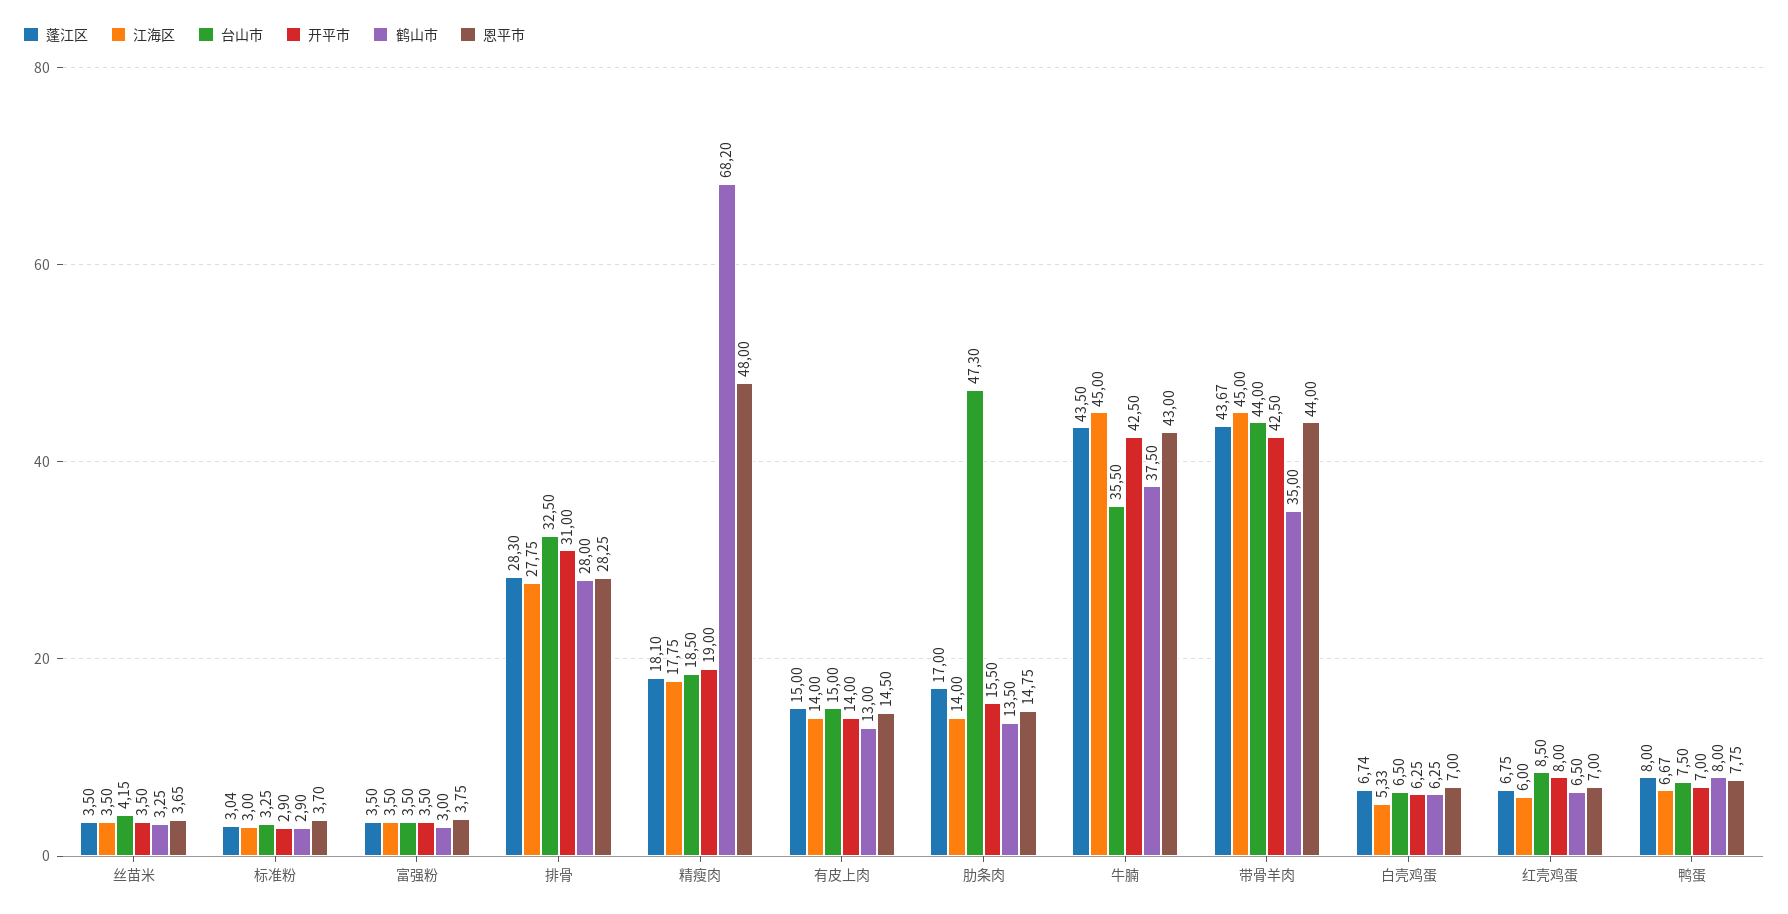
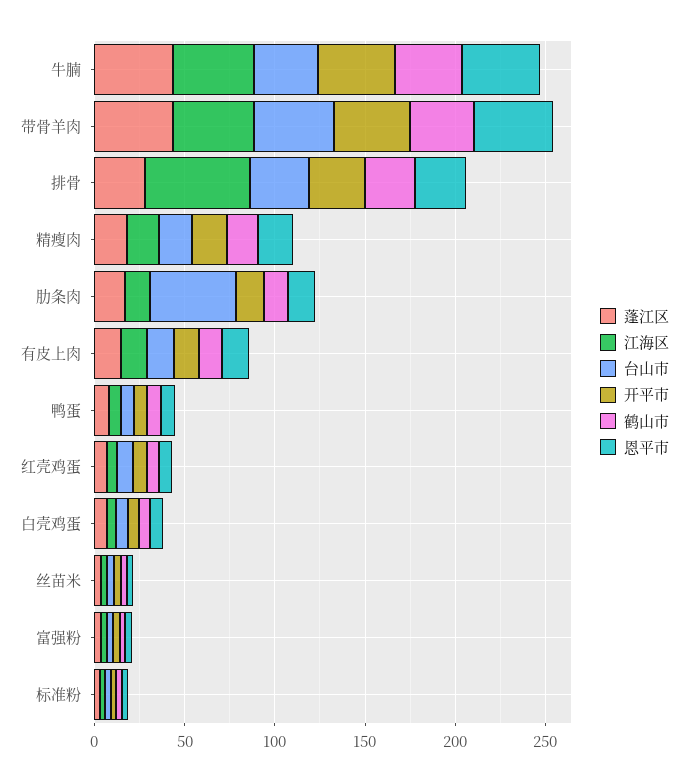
  {
    "蓬江区": {
      "丝苗米": 3.5,
      "标准粉": 3.04,
      "富强粉": 3.5,
      "排骨": 28.3,
      "精瘦肉": 18.1,
      "有皮上肉": 15,
      "肋条肉": 17,
      "牛腩": 43.5,
      "带骨羊肉": 43.67,
      "白壳鸡蛋": 6.74,
      "红壳鸡蛋": 6.75,
      "鸭蛋": 8
    },
    "江海区": {
      "丝苗米": 3.5,
      "标准粉": 3,
      "富强粉": 3.5,
-     "排骨": 27.75,
+     "排骨": 60,
      "精瘦肉": 17.75,
      "有皮上肉": 14,
      "肋条肉": 14,
      "牛腩": 45,
      "带骨羊肉": 45,
      "白壳鸡蛋": 5.33,
      "红壳鸡蛋": 6,
      "鸭蛋": 6.67
    },
    "台山市": {
      "丝苗米": 4.15,
      "标准粉": 3.25,
      "富强粉": 3.5,
      "排骨": 32.5,
      "精瘦肉": 18.5,
      "有皮上肉": 15,
      "肋条肉": 47.3,
      "牛腩": 35.5,
      "带骨羊肉": 44,
      "白壳鸡蛋": 6.5,
      "红壳鸡蛋": 8.5,
      "鸭蛋": 7.5
    },
    "开平市": {
      "丝苗米": 3.5,
      "标准粉": 2.9,
      "富强粉": 3.5,
      "排骨": 31,
      "精瘦肉": 19,
      "有皮上肉": 14,
      "肋条肉": 15.5,
      "牛腩": 42.5,
      "带骨羊肉": 42.5,
      "白壳鸡蛋": 6.25,
      "红壳鸡蛋": 8,
      "鸭蛋": 7
    },
    "鹤山市": {
      "丝苗米": 3.25,
      "标准粉": 2.9,
      "富强粉": 3,
      "排骨": 28,
-     "精瘦肉": 68.2,
+     "精瘦肉": 20,
      "有皮上肉": 13,
      "肋条肉": 13.5,
      "牛腩": 37.5,
      "带骨羊肉": 35,
      "白壳鸡蛋": 6.25,
      "红壳鸡蛋": 6.5,
      "鸭蛋": 8
    },
    "恩平市": {
      "丝苗米": 3.65,
      "标准粉": 3.7,
      "富强粉": 3.75,
      "排骨": 28.25,
-     "精瘦肉": 48,
+     "精瘦肉": 20,
      "有皮上肉": 14.5,
      "肋条肉": 14.75,
      "牛腩": 43,
      "带骨羊肉": 44,
      "白壳鸡蛋": 7,
      "红壳鸡蛋": 7,
      "鸭蛋": 7.75
    }
  }

